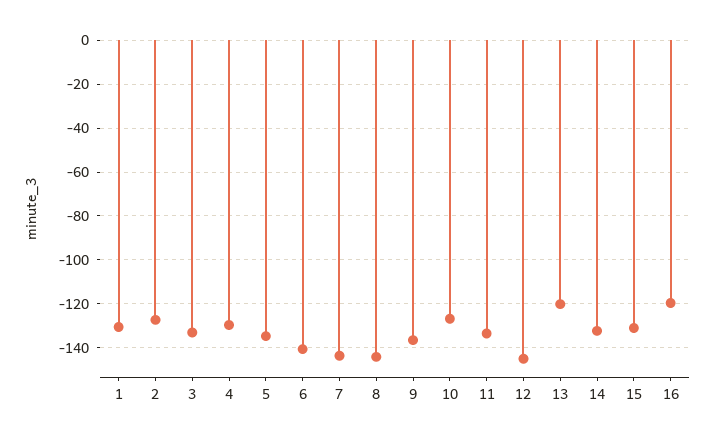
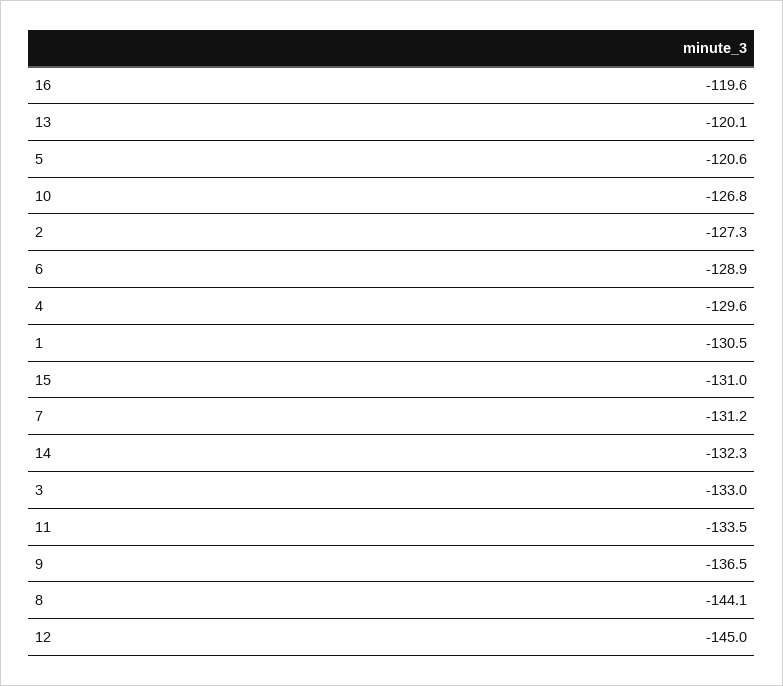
  {
    "1": -130.5,
    "2": -127.3,
    "3": -133,
    "4": -129.6,
-   "5": -135,
+   "5": -120.6,
-   "6": -140,
+   "6": -128.9,
-   "7": -145,
+   "7": -131.2,
    "8": -144.1,
    "9": -136.5,
    "10": -126.8,
    "11": -133.5,
    "12": -145,
    "13": -120.1,
    "14": -132.3,
    "15": -131,
    "16": -119.6
  }

